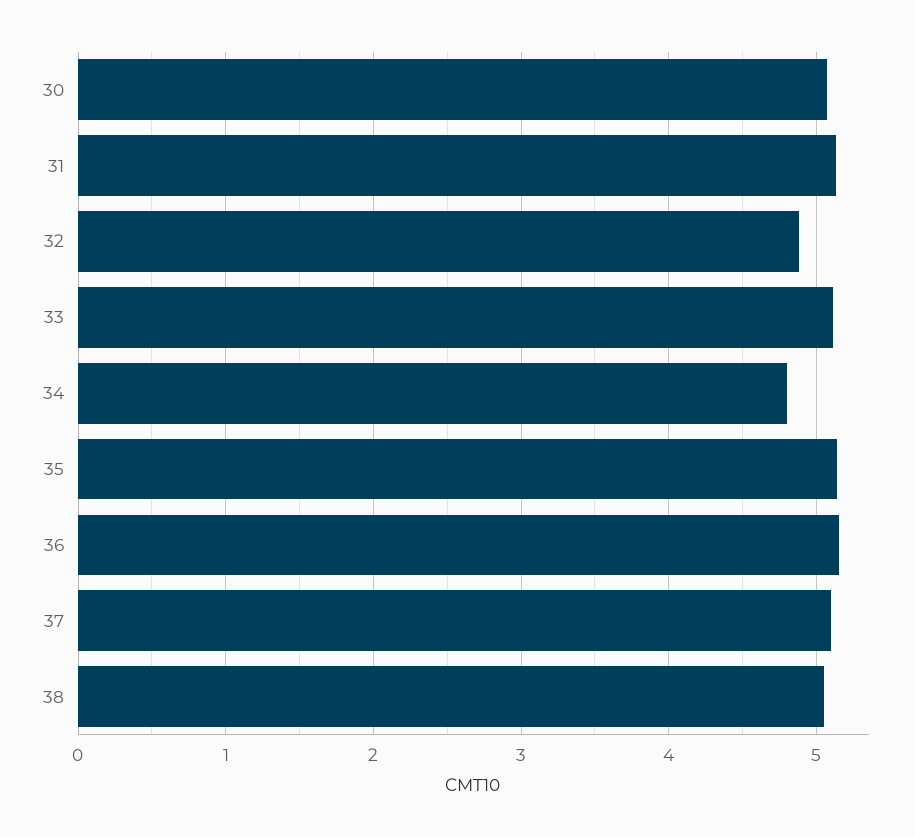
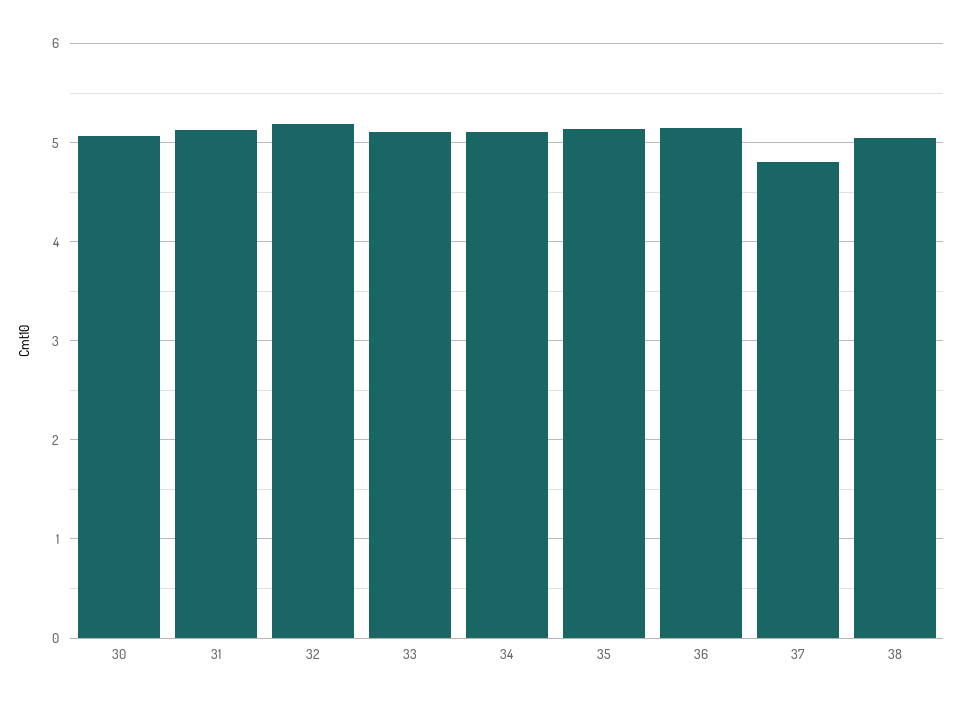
  {
    "30": 5.1,
    "31": 5.1,
-   "32": 4.9,
+   "32": 5.2,
    "33": 5.1,
-   "34": 4.8,
+   "34": 5.1,
    "35": 5.1,
    "36": 5.2,
-   "37": 5.1,
+   "37": 4.8,
    "38": 5.1
  }

